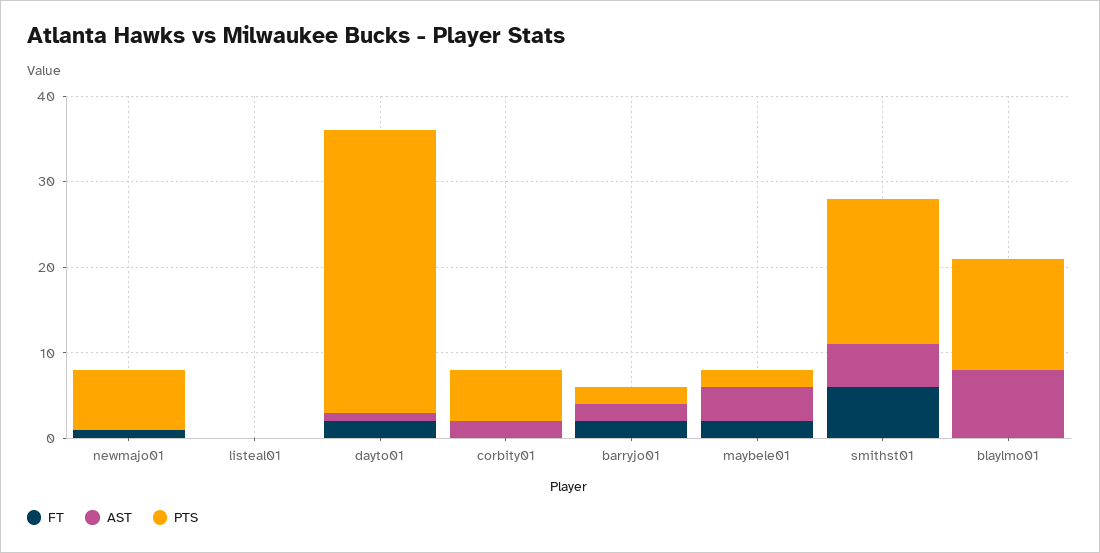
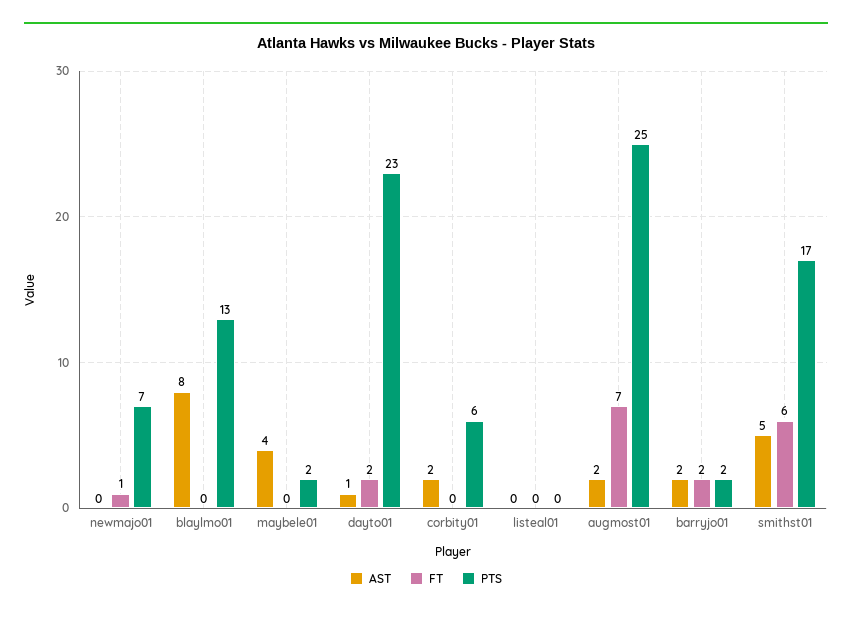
  {
    "FT": {
      "newmajo01": 1,
      "listeal01": 0,
      "dayto01": 2,
      "corbity01": 0,
      "barryjo01": 2,
-     "maybele01": 2,
+     "maybele01": 0,
      "smithst01": 6,
-     "blaylmo01": 0
+     "blaylmo01": 0,
+     "augmost01": 7
    },
    "AST": {
      "newmajo01": 0,
      "listeal01": 0,
      "dayto01": 1,
      "corbity01": 2,
      "barryjo01": 2,
      "maybele01": 4,
      "smithst01": 5,
-     "blaylmo01": 8
+     "blaylmo01": 8,
+     "augmost01": 2
    },
    "PTS": {
      "newmajo01": 7,
      "listeal01": 0,
-     "dayto01": 33,
+     "dayto01": 23,
      "corbity01": 6,
      "barryjo01": 2,
      "maybele01": 2,
      "smithst01": 17,
-     "blaylmo01": 13
+     "blaylmo01": 13,
+     "augmost01": 25
    }
  }

